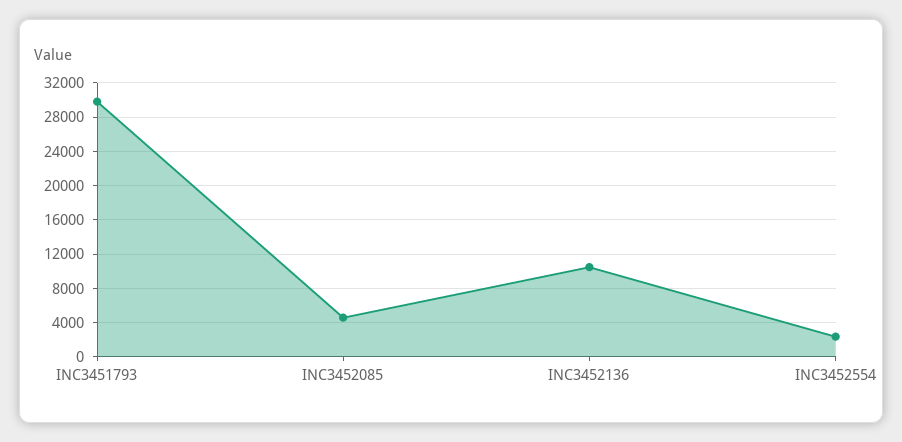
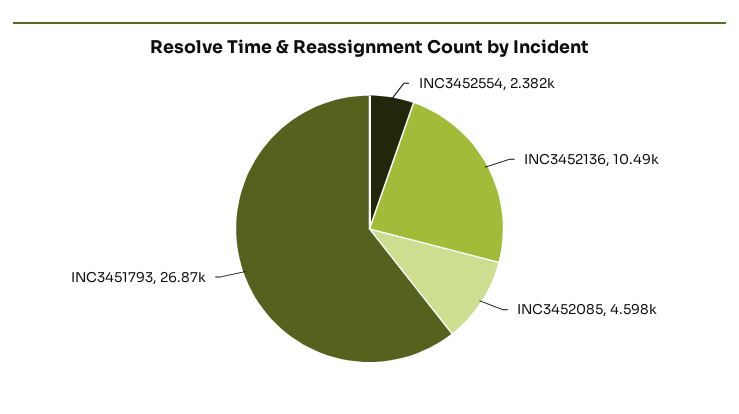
  {
-   "INC3451793": 30000,
+   "INC3451793": 26870,
    "INC3452085": 4598,
    "INC3452136": 10490,
    "INC3452554": 2382
  }

